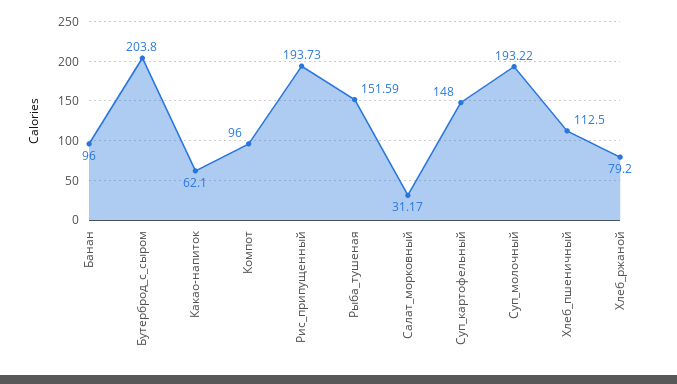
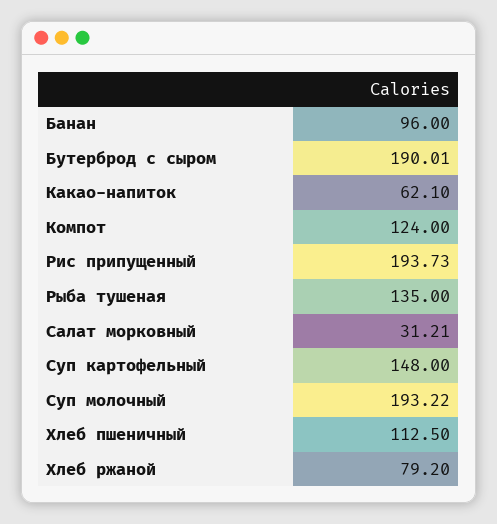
  {
    "Банан": 96,
-   "Бутерброд_с_сыром": 203.8,
+   "Бутерброд_с_сыром": 190.01,
    "Какао-напиток": 62.1,
-   "Компот": 96,
+   "Компот": 124,
    "Рис_припущенный": 193.73,
-   "Рыба_тушеная": 151.59,
+   "Рыба_тушеная": 135,
-   "Салат_морковный": 31.17,
+   "Салат_морковный": 31.21,
    "Суп_картофельный": 148,
    "Суп_молочный": 193.22,
    "Хлеб_пшеничный": 112.5,
    "Хлеб_ржаной": 79.2
  }

